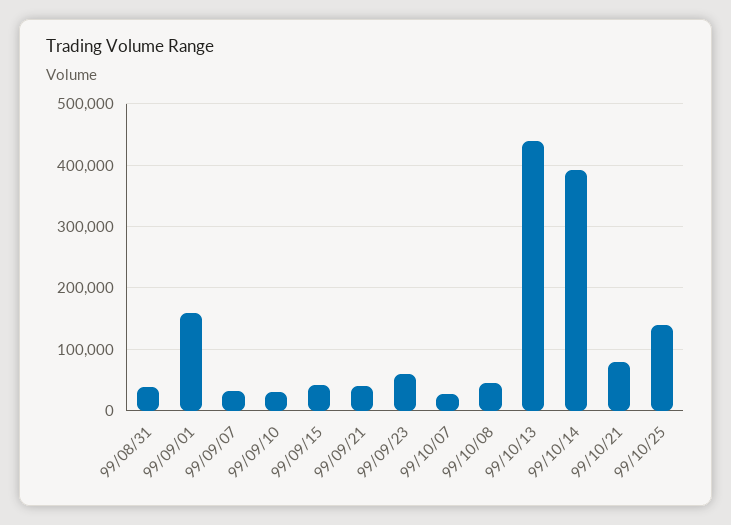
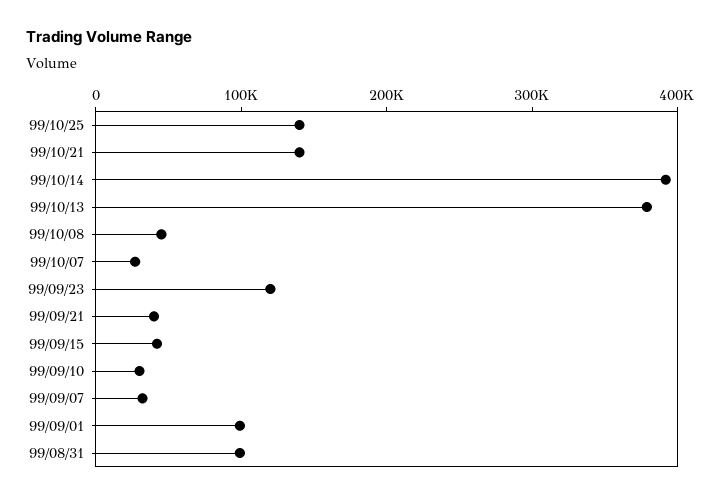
  {
-   "99/08/31": 40000,
+   "99/08/31": 100000,
-   "99/09/01": 160000,
+   "99/09/01": 100000,
    "99/09/07": 30000,
    "99/09/10": 30000,
    "99/09/15": 40000,
    "99/09/21": 40000,
-   "99/09/23": 60000,
+   "99/09/23": 120000,
    "99/10/07": 30000,
    "99/10/08": 50000,
-   "99/10/13": 440000,
+   "99/10/13": 380000,
    "99/10/14": 390000,
-   "99/10/21": 80000,
+   "99/10/21": 140000,
    "99/10/25": 140000
  }

